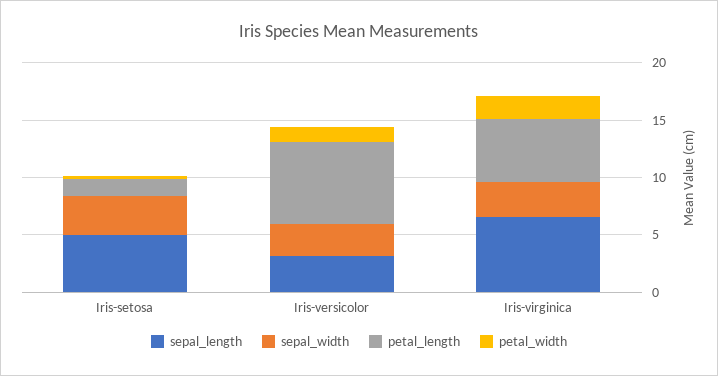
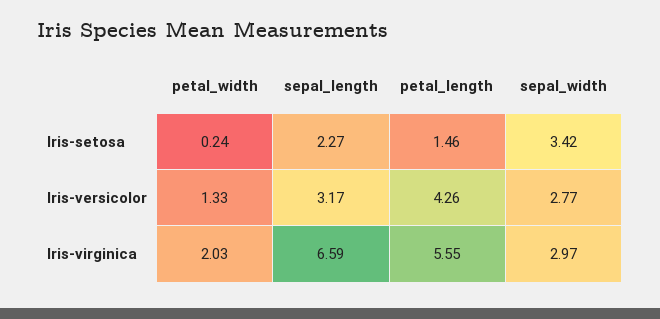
  {
    "sepal_length": {
-     "Iris-setosa": 5,
+     "Iris-setosa": 2.27,
      "Iris-versicolor": 3.17,
      "Iris-virginica": 6.59
    },
    "sepal_width": {
      "Iris-setosa": 3.42,
      "Iris-versicolor": 2.77,
      "Iris-virginica": 2.97
    },
    "petal_length": {
      "Iris-setosa": 1.46,
-     "Iris-versicolor": 7,
+     "Iris-versicolor": 4.26,
      "Iris-virginica": 5.55
    },
    "petal_width": {
      "Iris-setosa": 0.24,
      "Iris-versicolor": 1.33,
      "Iris-virginica": 2.03
    }
  }

